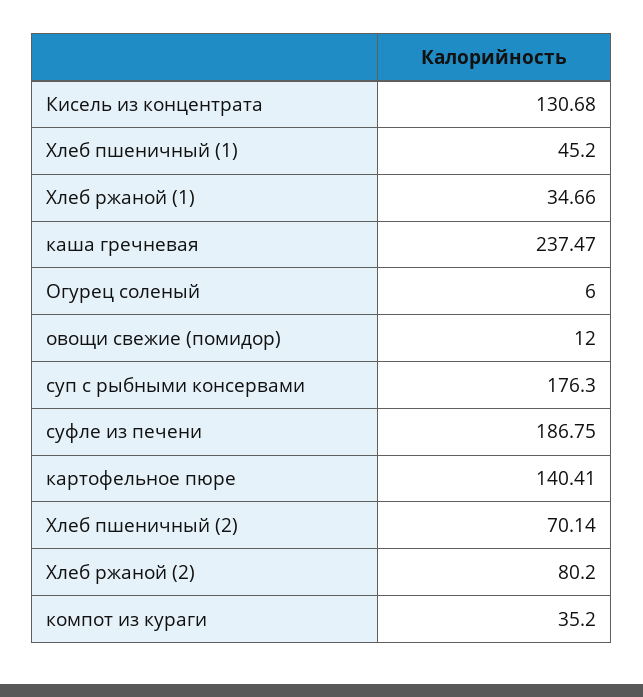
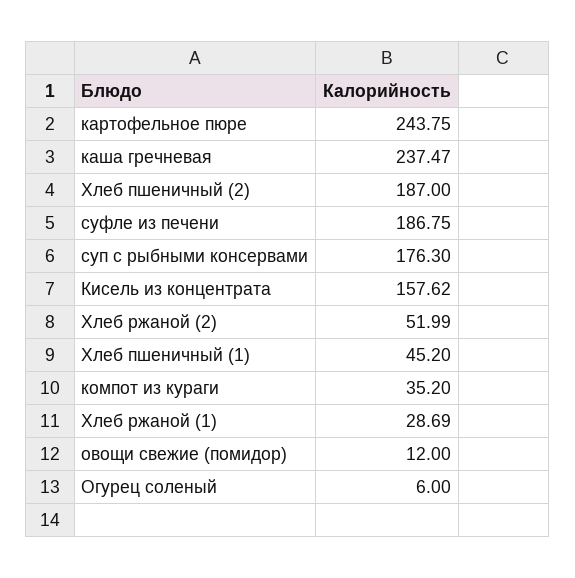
  {
-   "Кисель из концентрата": 130.68,
+   "Кисель из концентрата": 157.62,
    "Хлеб пшеничный (1)": 45.2,
-   "Хлеб ржаной (1)": 34.66,
+   "Хлеб ржаной (1)": 28.69,
    "каша гречневая": 237.47,
    "Огурец соленый": 6,
    "овощи свежие (помидор)": 12,
    "суп с рыбными консервами": 176.3,
    "суфле из печени": 186.75,
-   "картофельное пюре": 140.41,
+   "картофельное пюре": 243.75,
-   "Хлеб пшеничный (2)": 70.14,
+   "Хлеб пшеничный (2)": 187,
-   "Хлеб ржаной (2)": 80.2,
+   "Хлеб ржаной (2)": 51.99,
    "компот из кураги": 35.2
  }

